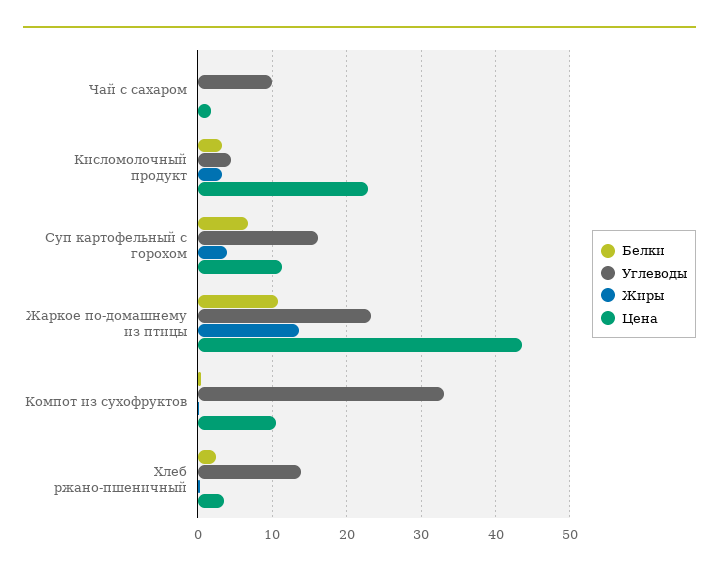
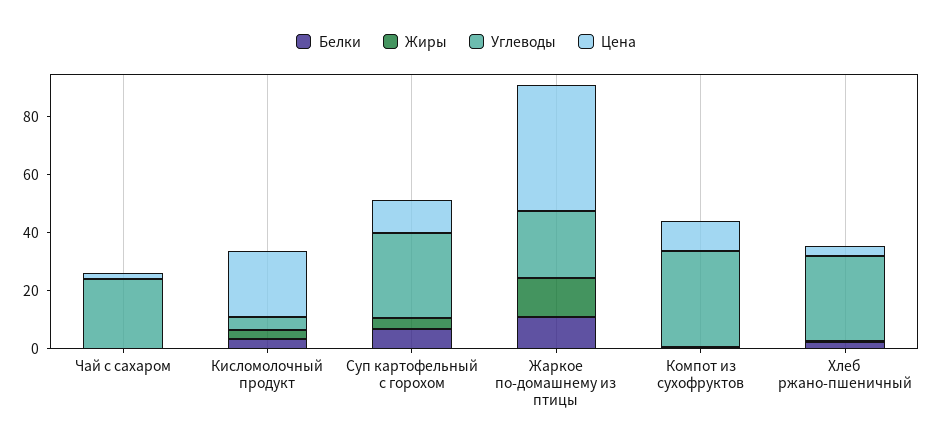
  {
    "Белки": {
      "Чай с сахаром": 0,
      "Кисломолочный продукт": 3,
      "Суп картофельный с горохом": 7,
      "Жаркое по-домашнему из птицы": 11,
      "Компот из сухофруктов": 0,
      "Хлеб ржано-пшеничный": 2
    },
    "Углеводы": {
-     "Чай с сахаром": 10,
+     "Чай с сахаром": 25,
      "Кисломолочный продукт": 5,
-     "Суп картофельный с горохом": 16,
+     "Суп картофельный с горохом": 30,
      "Жаркое по-домашнему из птицы": 23,
      "Компот из сухофруктов": 33,
-     "Хлеб ржано-пшеничный": 14
+     "Хлеб ржано-пшеничный": 30
    },
    "Жиры": {
      "Чай с сахаром": 0,
      "Кисломолочный продукт": 3,
      "Суп картофельный с горохом": 4,
      "Жаркое по-домашнему из птицы": 14,
      "Компот из сухофруктов": 0,
      "Хлеб ржано-пшеничный": 0
    },
    "Цена": {
      "Чай с сахаром": 2,
      "Кисломолочный продукт": 23,
      "Суп картофельный с горохом": 11,
      "Жаркое по-домашнему из птицы": 43,
      "Компот из сухофруктов": 10,
      "Хлеб ржано-пшеничный": 4
    }
  }

